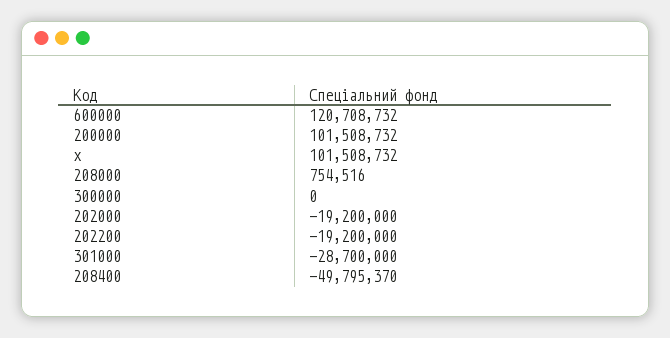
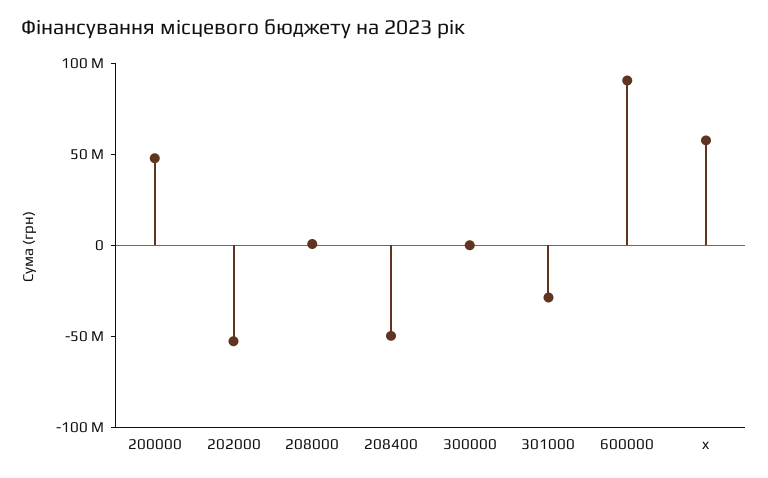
  {
-   "600000": 120708732,
+   "600000": 90000000,
-   "200000": 101508732,
+   "200000": 50000000,
-   "x": 101508732,
+   "x": 60000000,
    "208000": 754516,
    "300000": 0,
-   "202000": -19200000,
+   "202000": -50000000,
-   "202200": -19200000,
    "301000": -28700000,
    "208400": -49795370
  }

